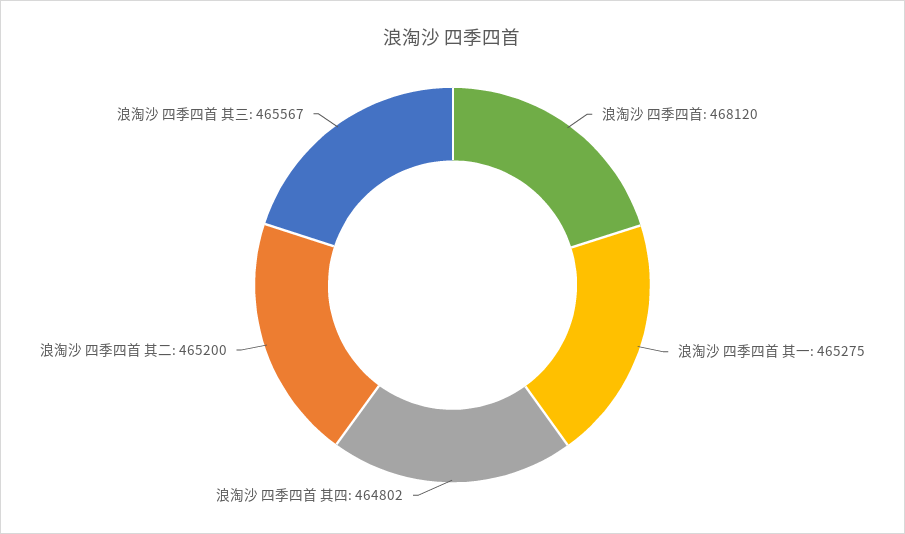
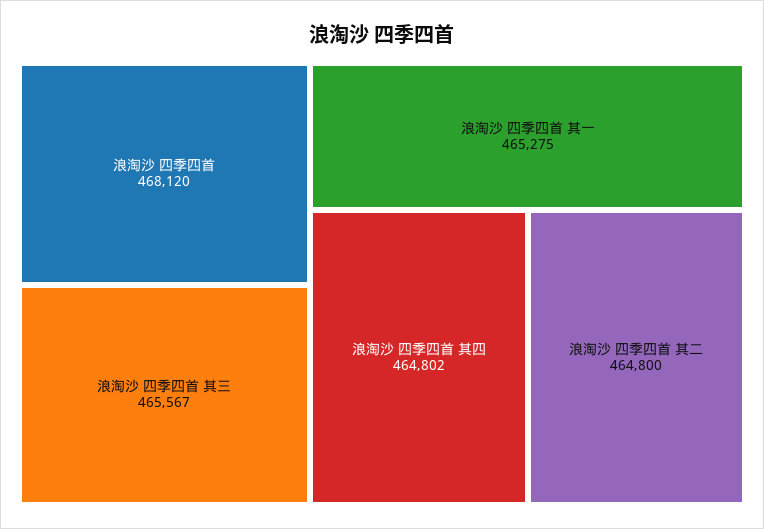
  {
    "浪淘沙 四季四首": 468120,
    "浪淘沙 四季四首 其一": 465275,
    "浪淘沙 四季四首 其四": 464802,
-   "浪淘沙 四季四首 其二": 465200,
+   "浪淘沙 四季四首 其二": 464800,
    "浪淘沙 四季四首 其三": 465567
  }

